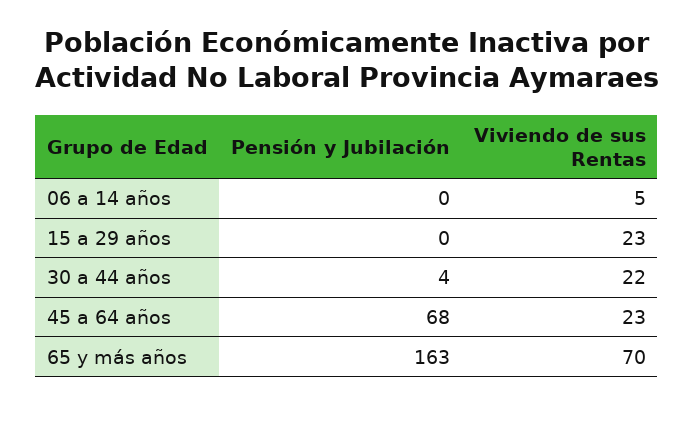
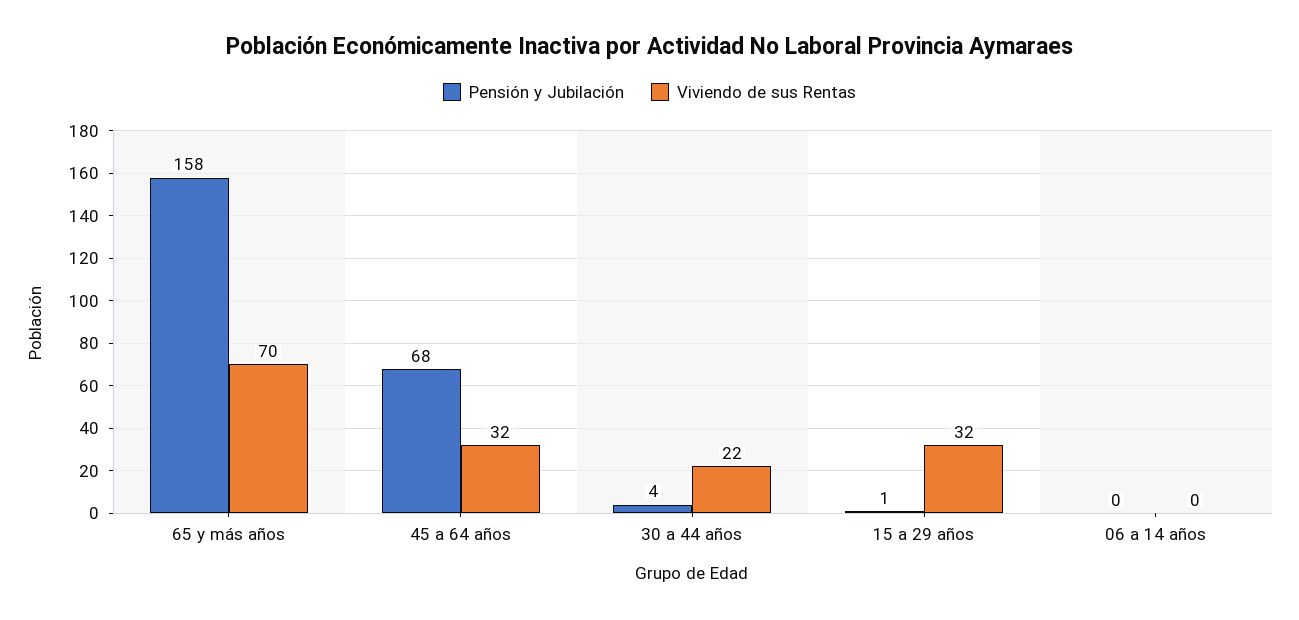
  {
    "Pensión y Jubilación": {
      "06 a 14 años": 0,
-     "15 a 29 años": 0,
+     "15 a 29 años": 1,
      "30 a 44 años": 4,
      "45 a 64 años": 68,
-     "65 y más años": 163
+     "65 y más años": 158
    },
    "Viviendo de sus Rentas": {
-     "06 a 14 años": 5,
+     "06 a 14 años": 0,
-     "15 a 29 años": 23,
+     "15 a 29 años": 32,
      "30 a 44 años": 22,
-     "45 a 64 años": 23,
+     "45 a 64 años": 32,
      "65 y más años": 70
    }
  }

